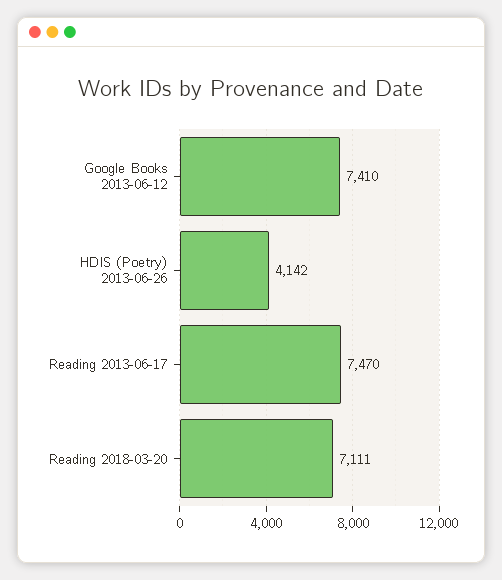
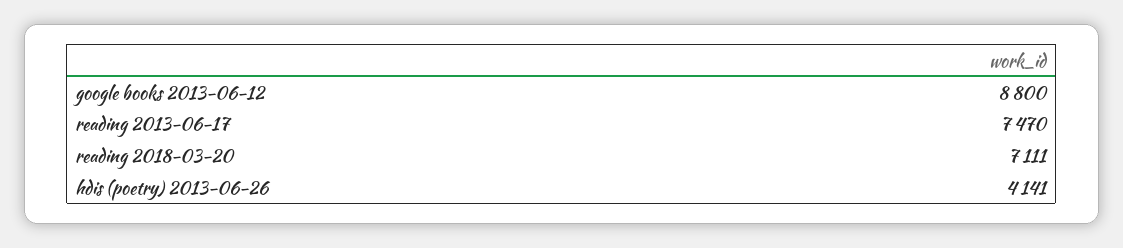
  {
-   "Google Books 2013-06-12": 7410,
+   "Google Books 2013-06-12": 8800,
-   "HDIS (Poetry) 2013-06-26": 4142,
+   "HDIS (Poetry) 2013-06-26": 4141,
    "Reading 2013-06-17": 7470,
    "Reading 2018-03-20": 7111
  }

